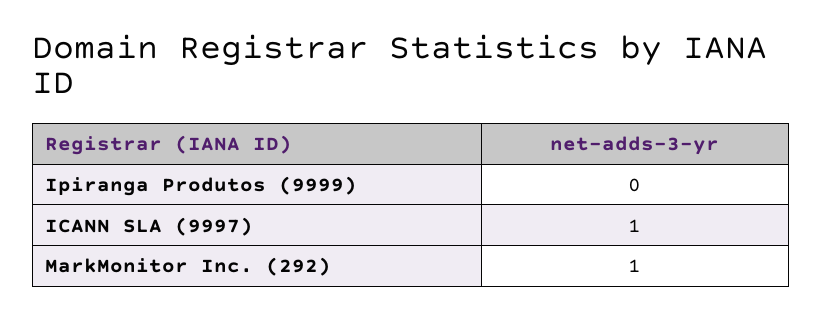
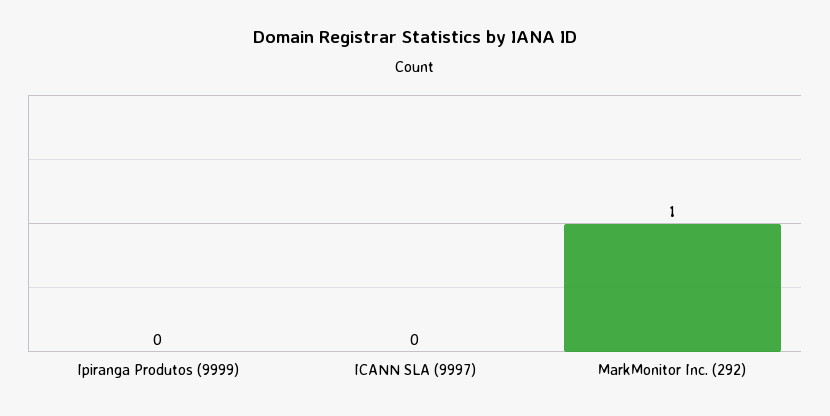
  {
    "Ipiranga Produtos (9999)": 0,
-   "ICANN SLA (9997)": 1,
+   "ICANN SLA (9997)": 0,
    "MarkMonitor Inc. (292)": 1
  }

